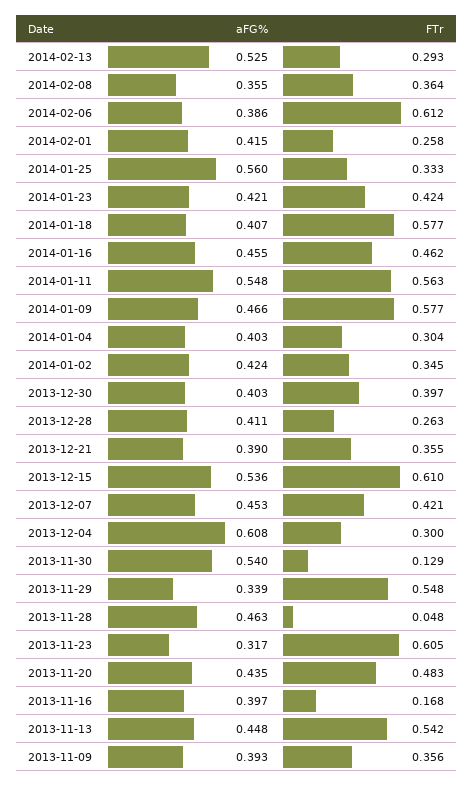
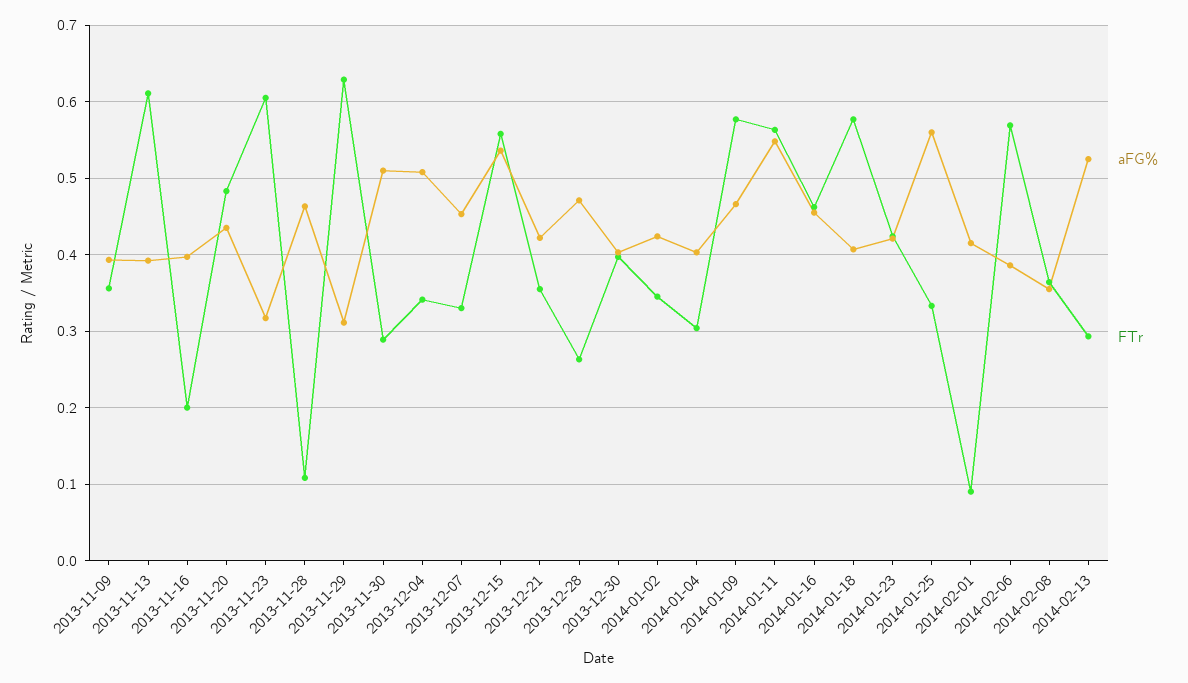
  {
    "aFG%": {
      "2014-02-13": 0.525,
      "2014-02-08": 0.355,
      "2014-02-06": 0.386,
      "2014-02-01": 0.415,
      "2014-01-25": 0.56,
      "2014-01-23": 0.421,
      "2014-01-18": 0.407,
      "2014-01-16": 0.455,
      "2014-01-11": 0.548,
      "2014-01-09": 0.466,
      "2014-01-04": 0.403,
      "2014-01-02": 0.424,
      "2013-12-30": 0.403,
-     "2013-12-28": 0.411,
+     "2013-12-28": 0.47,
-     "2013-12-21": 0.39,
+     "2013-12-21": 0.42,
      "2013-12-15": 0.536,
      "2013-12-07": 0.453,
-     "2013-12-04": 0.608,
+     "2013-12-04": 0.51,
-     "2013-11-30": 0.54,
+     "2013-11-30": 0.51,
-     "2013-11-29": 0.339,
+     "2013-11-29": 0.31,
      "2013-11-28": 0.463,
      "2013-11-23": 0.317,
      "2013-11-20": 0.435,
      "2013-11-16": 0.397,
-     "2013-11-13": 0.448,
+     "2013-11-13": 0.39,
      "2013-11-09": 0.393
    },
    "FTr": {
      "2014-02-13": 0.293,
      "2014-02-08": 0.364,
-     "2014-02-06": 0.612,
+     "2014-02-06": 0.57,
-     "2014-02-01": 0.258,
+     "2014-02-01": 0.09,
      "2014-01-25": 0.333,
      "2014-01-23": 0.424,
      "2014-01-18": 0.577,
      "2014-01-16": 0.462,
      "2014-01-11": 0.563,
      "2014-01-09": 0.577,
      "2014-01-04": 0.304,
      "2014-01-02": 0.345,
      "2013-12-30": 0.397,
      "2013-12-28": 0.263,
      "2013-12-21": 0.355,
-     "2013-12-15": 0.61,
+     "2013-12-15": 0.56,
-     "2013-12-07": 0.421,
+     "2013-12-07": 0.33,
-     "2013-12-04": 0.3,
+     "2013-12-04": 0.34,
-     "2013-11-30": 0.129,
+     "2013-11-30": 0.29,
-     "2013-11-29": 0.548,
+     "2013-11-29": 0.63,
-     "2013-11-28": 0.048,
+     "2013-11-28": 0.11,
      "2013-11-23": 0.605,
      "2013-11-20": 0.483,
-     "2013-11-16": 0.168,
+     "2013-11-16": 0.2,
-     "2013-11-13": 0.542,
+     "2013-11-13": 0.61,
      "2013-11-09": 0.356
    }
  }

